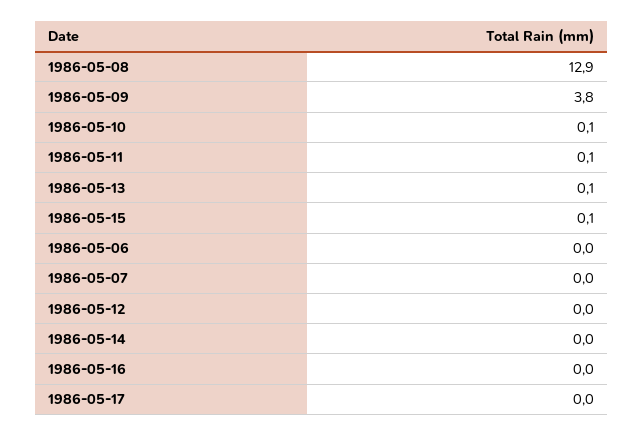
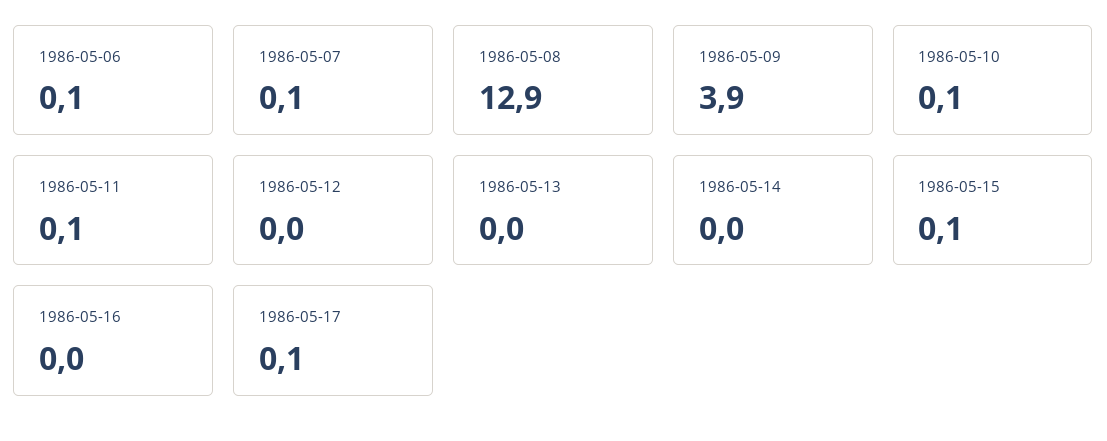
  {
    "1986-05-08": 12.9,
-   "1986-05-09": 3.8,
+   "1986-05-09": 3.9,
    "1986-05-10": 0.1,
    "1986-05-11": 0.1,
-   "1986-05-13": 0.1,
+   "1986-05-13": 0,
    "1986-05-15": 0.1,
-   "1986-05-06": 0,
+   "1986-05-06": 0.1,
-   "1986-05-07": 0,
+   "1986-05-07": 0.1,
    "1986-05-12": 0,
    "1986-05-14": 0,
    "1986-05-16": 0,
-   "1986-05-17": 0
+   "1986-05-17": 0.1
  }

